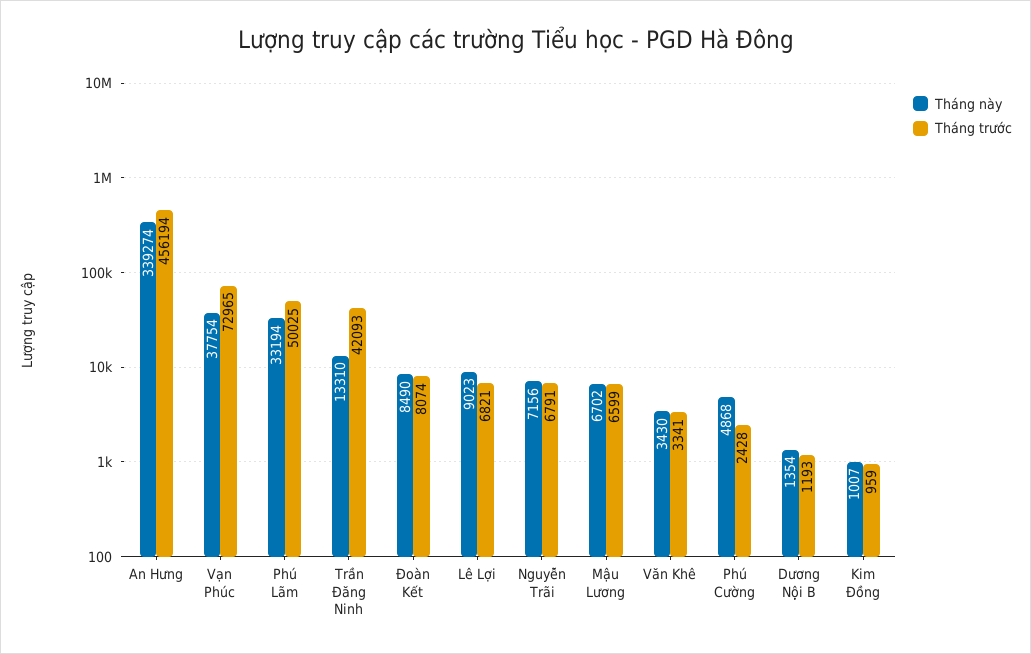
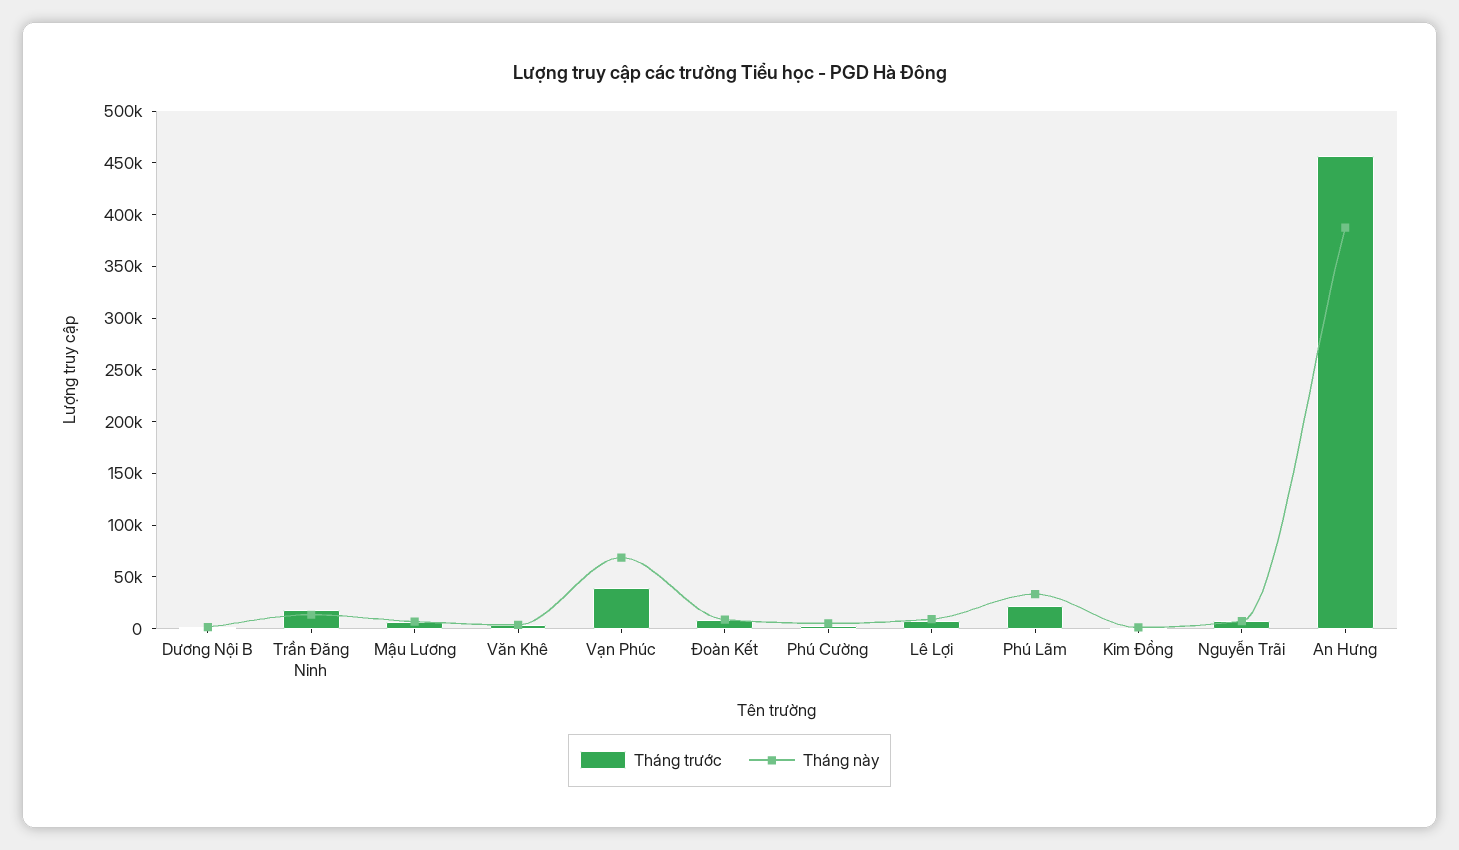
  {
    "Tháng này": {
-     "An Hưng": 339274,
+     "An Hưng": 390000,
-     "Vạn Phúc": 37754,
+     "Vạn Phúc": 70000,
      "Phú Lãm": 33194,
      "Trần Đăng Ninh": 13310,
      "Đoàn Kết": 8490,
      "Lê Lợi": 9023,
      "Nguyễn Trãi": 7156,
      "Mậu Lương": 6702,
      "Văn Khê": 3430,
      "Phú Cường": 4868,
      "Dương Nội B": 1354,
      "Kim Đồng": 1007
    },
    "Tháng trước": {
      "An Hưng": 456194,
-     "Vạn Phúc": 72965,
+     "Vạn Phúc": 40000,
-     "Phú Lãm": 50025,
+     "Phú Lãm": 20000,
-     "Trần Đăng Ninh": 42093,
+     "Trần Đăng Ninh": 20000,
      "Đoàn Kết": 8074,
      "Lê Lợi": 6821,
      "Nguyễn Trãi": 6791,
      "Mậu Lương": 6599,
      "Văn Khê": 3341,
      "Phú Cường": 2428,
      "Dương Nội B": 1193,
      "Kim Đồng": 959
    }
  }

